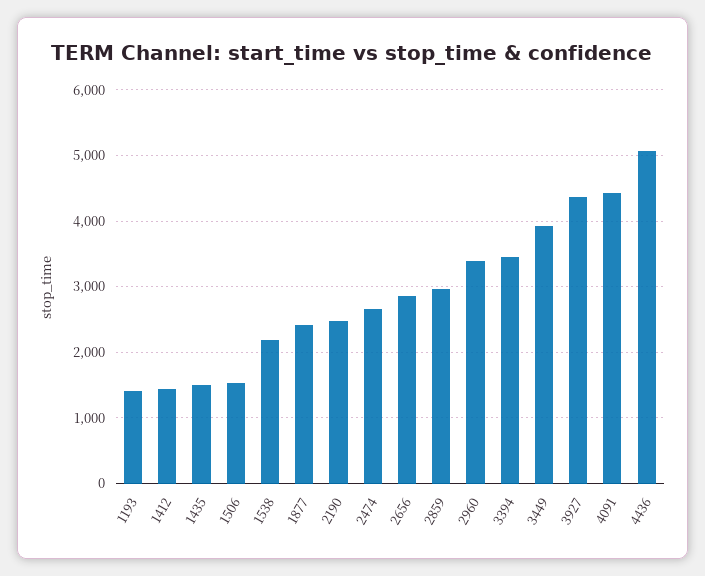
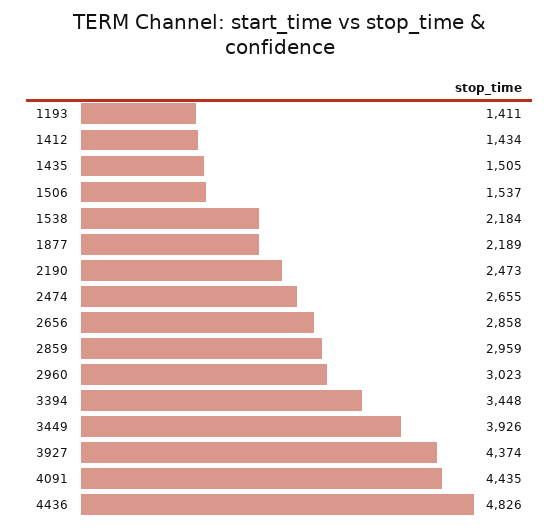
  {
    "1193": 1411,
    "1412": 1434,
    "1435": 1505,
    "1506": 1537,
    "1538": 2184,
-   "1877": 2400,
+   "1877": 2189,
    "2190": 2473,
    "2474": 2655,
    "2656": 2858,
    "2859": 2959,
-   "2960": 3400,
+   "2960": 3023,
    "3394": 3448,
    "3449": 3926,
    "3927": 4374,
    "4091": 4435,
-   "4436": 5100
+   "4436": 4826
  }

